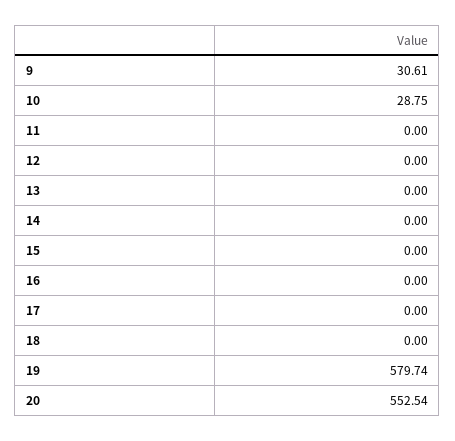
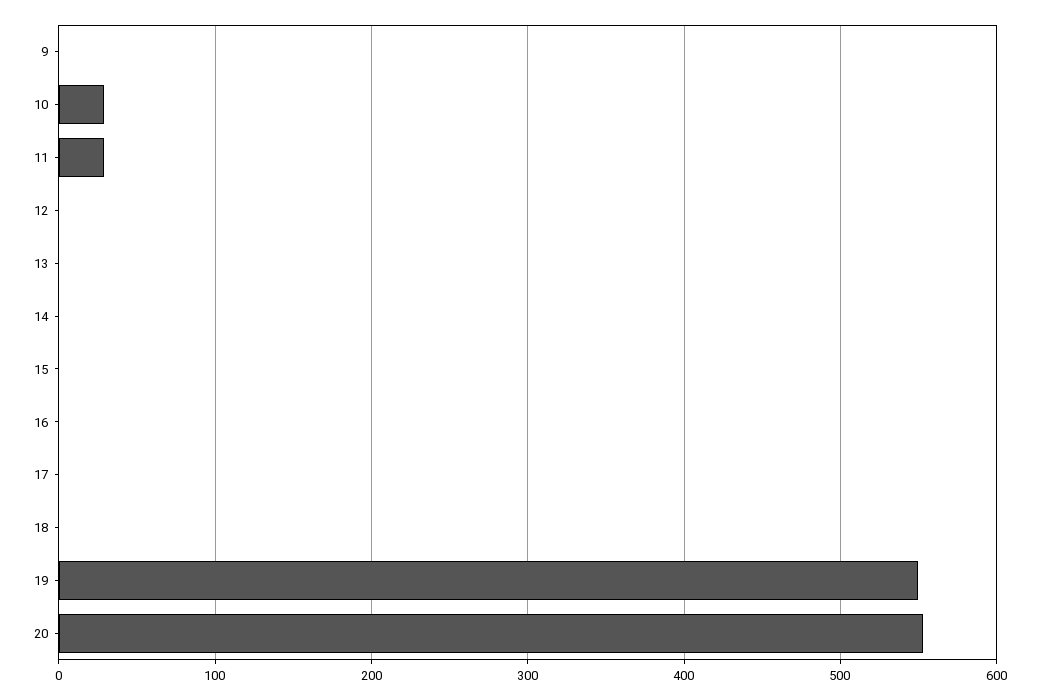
  {
-   "9": 30.61,
+   "9": 0,
    "10": 28.75,
-   "11": 0,
+   "11": 30,
    "12": 0,
    "13": 0,
    "14": 0,
    "15": 0,
    "16": 0,
    "17": 0,
    "18": 0,
-   "19": 579.74,
+   "19": 550,
    "20": 552.54
  }

